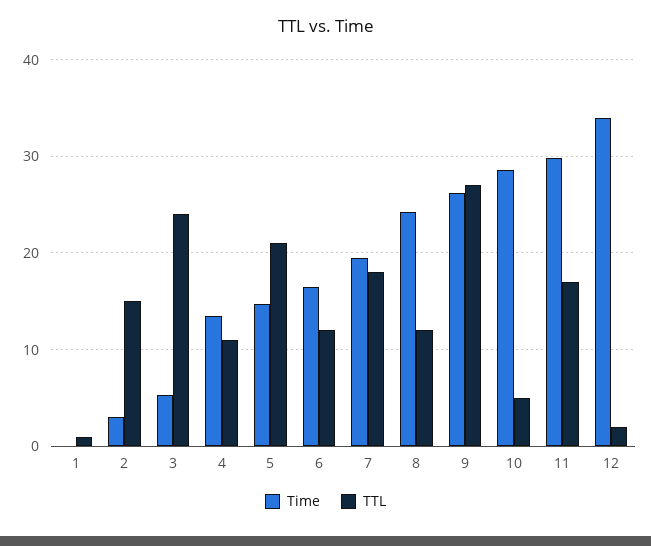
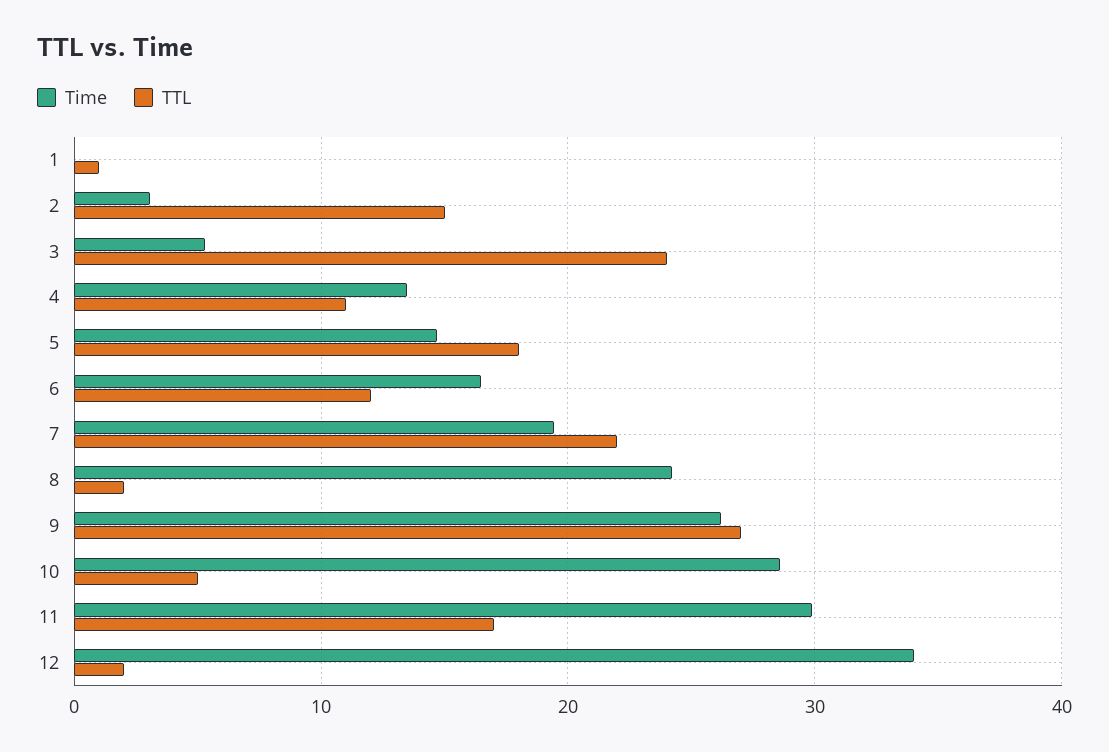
  {
    "Time": {
      "1": 0,
      "2": 3,
      "3": 5,
      "4": 13,
      "5": 15,
      "6": 16,
      "7": 19,
      "8": 24,
      "9": 26,
      "10": 29,
      "11": 30,
      "12": 34
    },
    "TTL": {
      "1": 1,
      "2": 15,
      "3": 24,
      "4": 11,
-     "5": 21,
+     "5": 18,
      "6": 12,
-     "7": 18,
+     "7": 22,
-     "8": 12,
+     "8": 2,
      "9": 27,
      "10": 5,
      "11": 17,
      "12": 2
    }
  }

